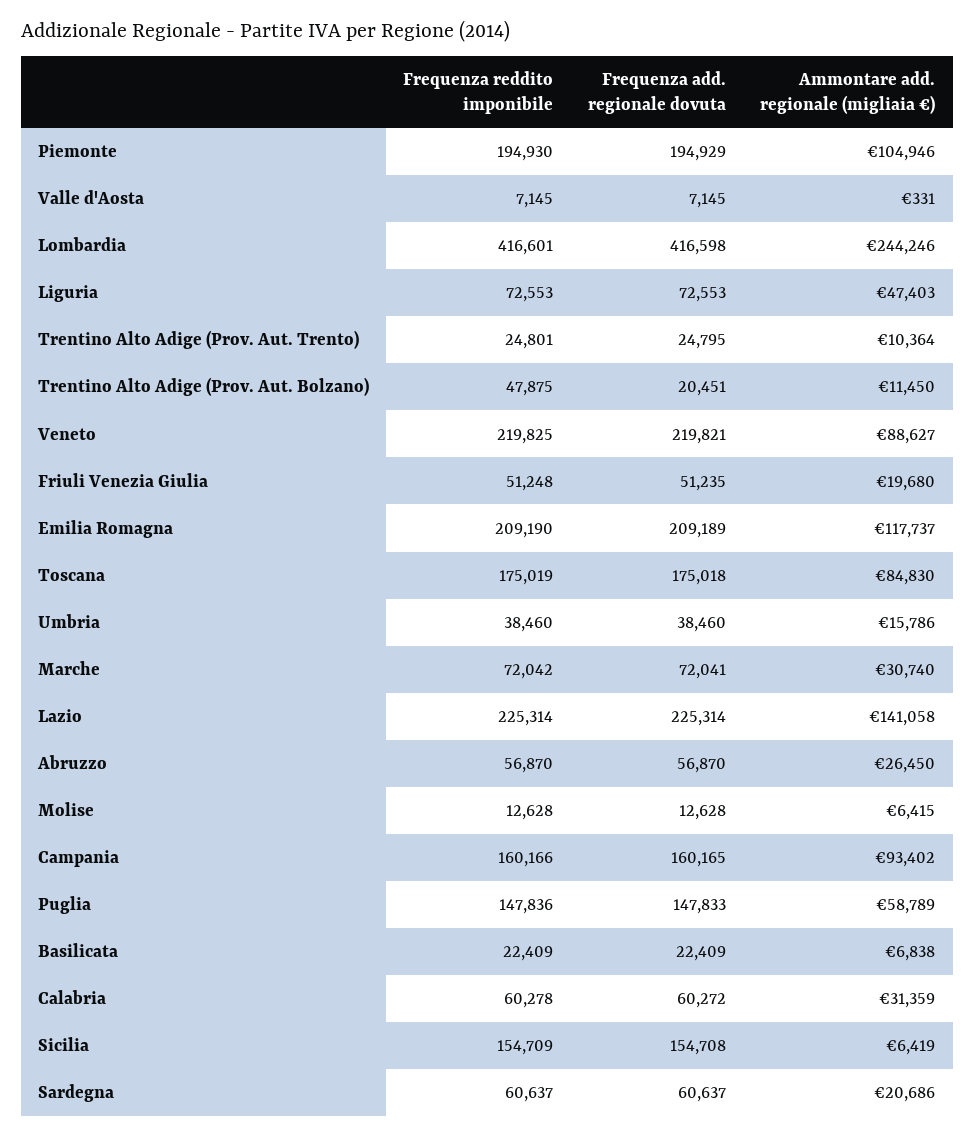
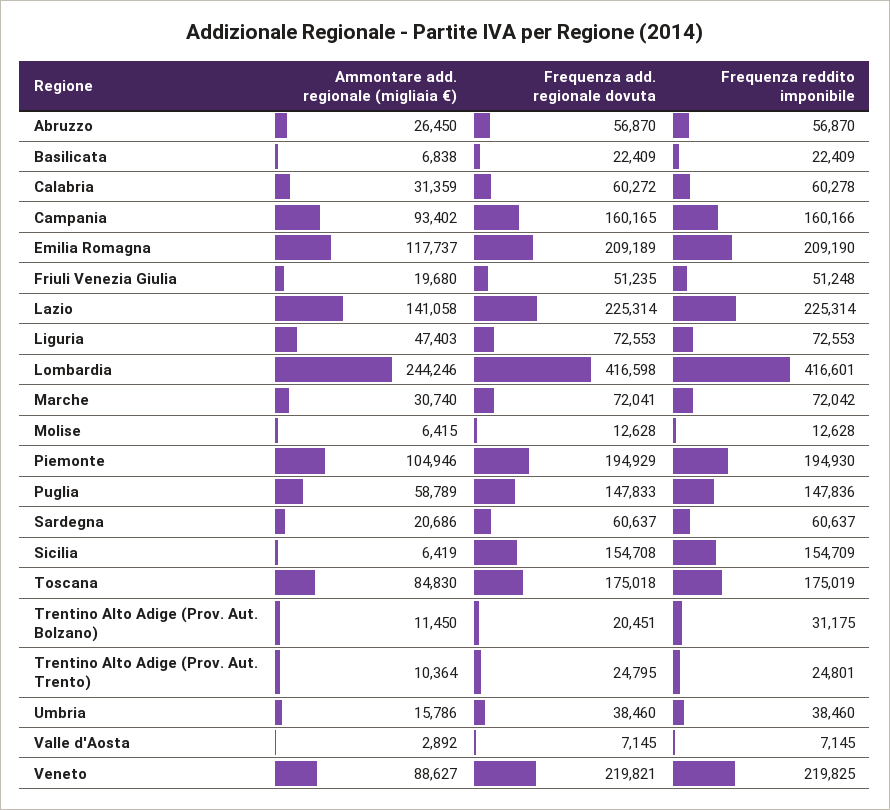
  {
    "Frequenza reddito imponibile": {
      "Piemonte": 194930,
      "Valle d'Aosta": 7145,
      "Lombardia": 416601,
      "Liguria": 72553,
      "Trentino Alto Adige (Prov. Aut. Trento)": 24801,
-     "Trentino Alto Adige (Prov. Aut. Bolzano)": 47875,
+     "Trentino Alto Adige (Prov. Aut. Bolzano)": 31175,
      "Veneto": 219825,
      "Friuli Venezia Giulia": 51248,
      "Emilia Romagna": 209190,
      "Toscana": 175019,
      "Umbria": 38460,
      "Marche": 72042,
      "Lazio": 225314,
      "Abruzzo": 56870,
      "Molise": 12628,
      "Campania": 160166,
      "Puglia": 147836,
      "Basilicata": 22409,
      "Calabria": 60278,
      "Sicilia": 154709,
      "Sardegna": 60637
    },
    "Frequenza add. regionale dovuta": {
      "Piemonte": 194929,
      "Valle d'Aosta": 7145,
      "Lombardia": 416598,
      "Liguria": 72553,
      "Trentino Alto Adige (Prov. Aut. Trento)": 24795,
      "Trentino Alto Adige (Prov. Aut. Bolzano)": 20451,
      "Veneto": 219821,
      "Friuli Venezia Giulia": 51235,
      "Emilia Romagna": 209189,
      "Toscana": 175018,
      "Umbria": 38460,
      "Marche": 72041,
      "Lazio": 225314,
      "Abruzzo": 56870,
      "Molise": 12628,
      "Campania": 160165,
      "Puglia": 147833,
      "Basilicata": 22409,
      "Calabria": 60272,
      "Sicilia": 154708,
      "Sardegna": 60637
    },
    "Ammontare add. regionale (migliaia €)": {
      "Piemonte": 104946,
-     "Valle d'Aosta": 331,
+     "Valle d'Aosta": 2892,
      "Lombardia": 244246,
      "Liguria": 47403,
      "Trentino Alto Adige (Prov. Aut. Trento)": 10364,
      "Trentino Alto Adige (Prov. Aut. Bolzano)": 11450,
      "Veneto": 88627,
      "Friuli Venezia Giulia": 19680,
      "Emilia Romagna": 117737,
      "Toscana": 84830,
      "Umbria": 15786,
      "Marche": 30740,
      "Lazio": 141058,
      "Abruzzo": 26450,
      "Molise": 6415,
      "Campania": 93402,
      "Puglia": 58789,
      "Basilicata": 6838,
      "Calabria": 31359,
      "Sicilia": 6419,
      "Sardegna": 20686
    }
  }

